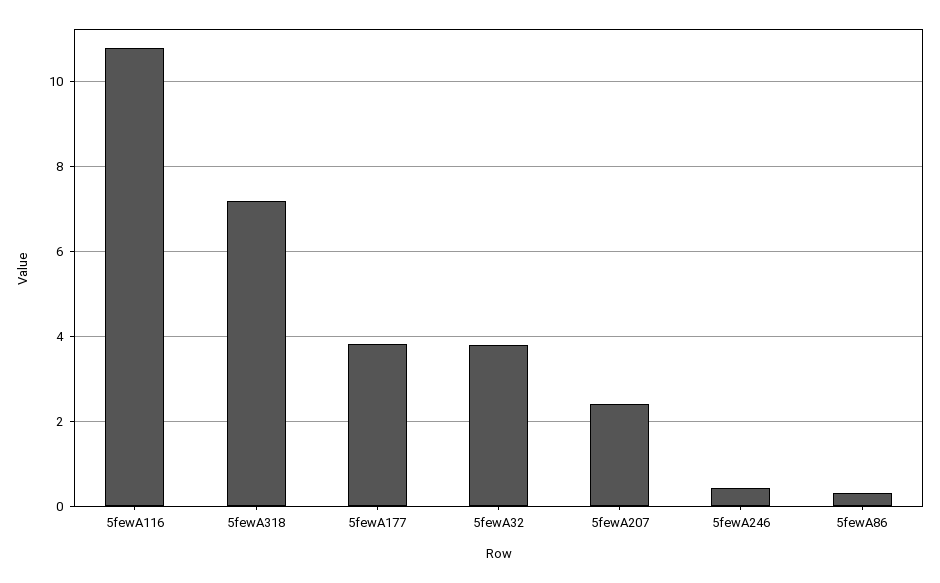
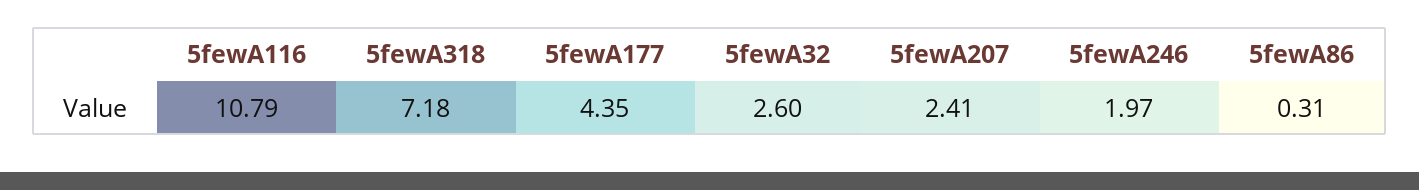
  {
    "5fewA116": 10.79,
    "5fewA318": 7.18,
-   "5fewA177": 3.8,
+   "5fewA177": 4.35,
-   "5fewA32": 3.8,
+   "5fewA32": 2.6,
    "5fewA207": 2.41,
-   "5fewA246": 0.4,
+   "5fewA246": 1.97,
    "5fewA86": 0.31
  }

